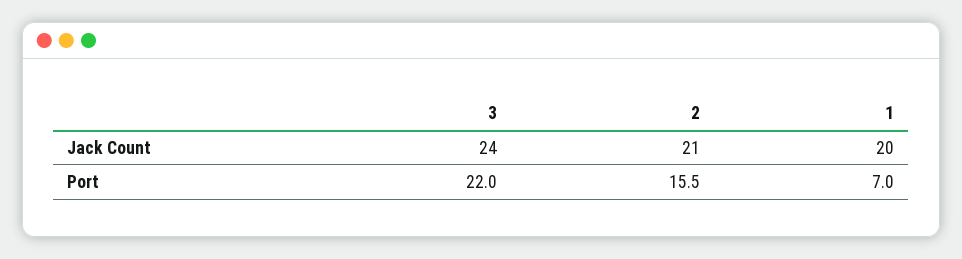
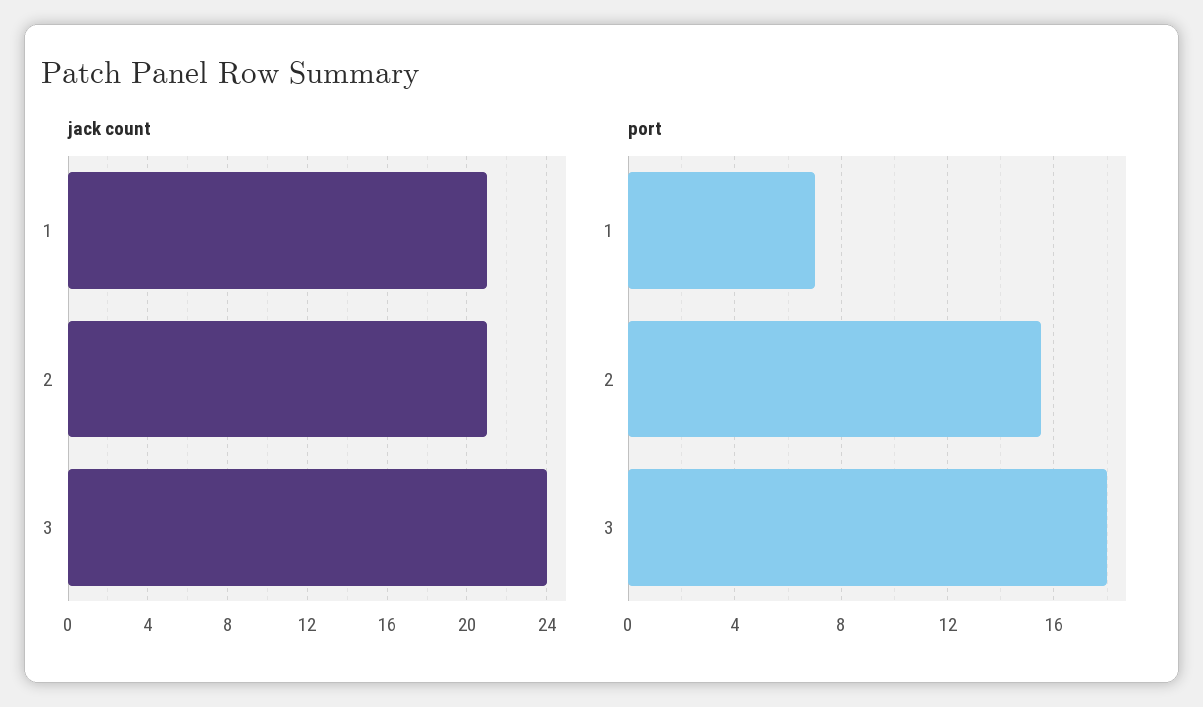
  {
    "Jack Count": {
      "3": 24,
      "2": 21,
-     "1": 20
+     "1": 21
    },
    "Port": {
-     "3": 22,
+     "3": 18,
      "2": 15.5,
      "1": 7
    }
  }

